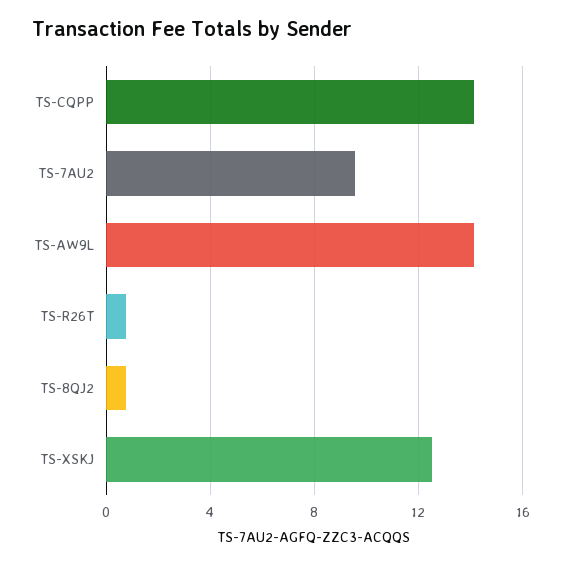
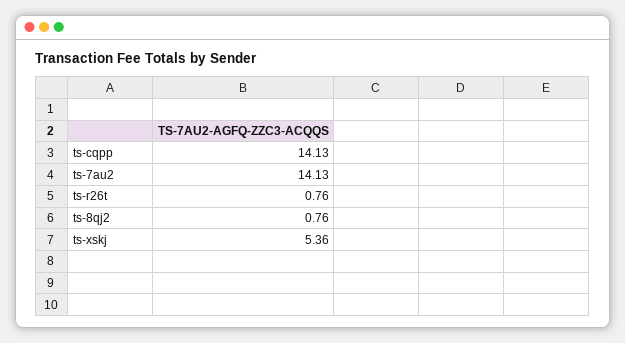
  {
    "TS-CQPP": 14.13,
-   "TS-7AU2": 9.5,
+   "TS-7AU2": 14.13,
-   "TS-AW9L": 14,
    "TS-R26T": 0.76,
    "TS-8QJ2": 0.76,
-   "TS-XSKJ": 12.5
+   "TS-XSKJ": 5.36
  }

